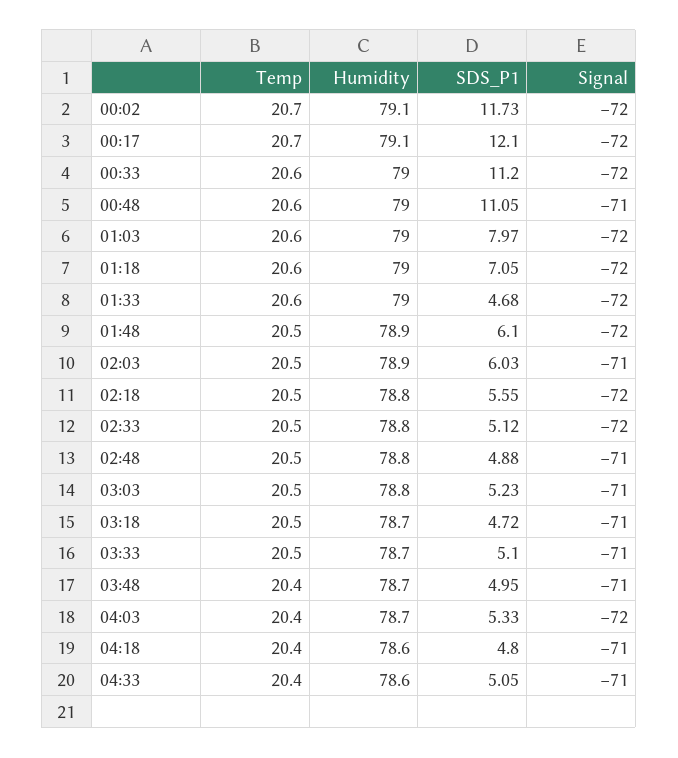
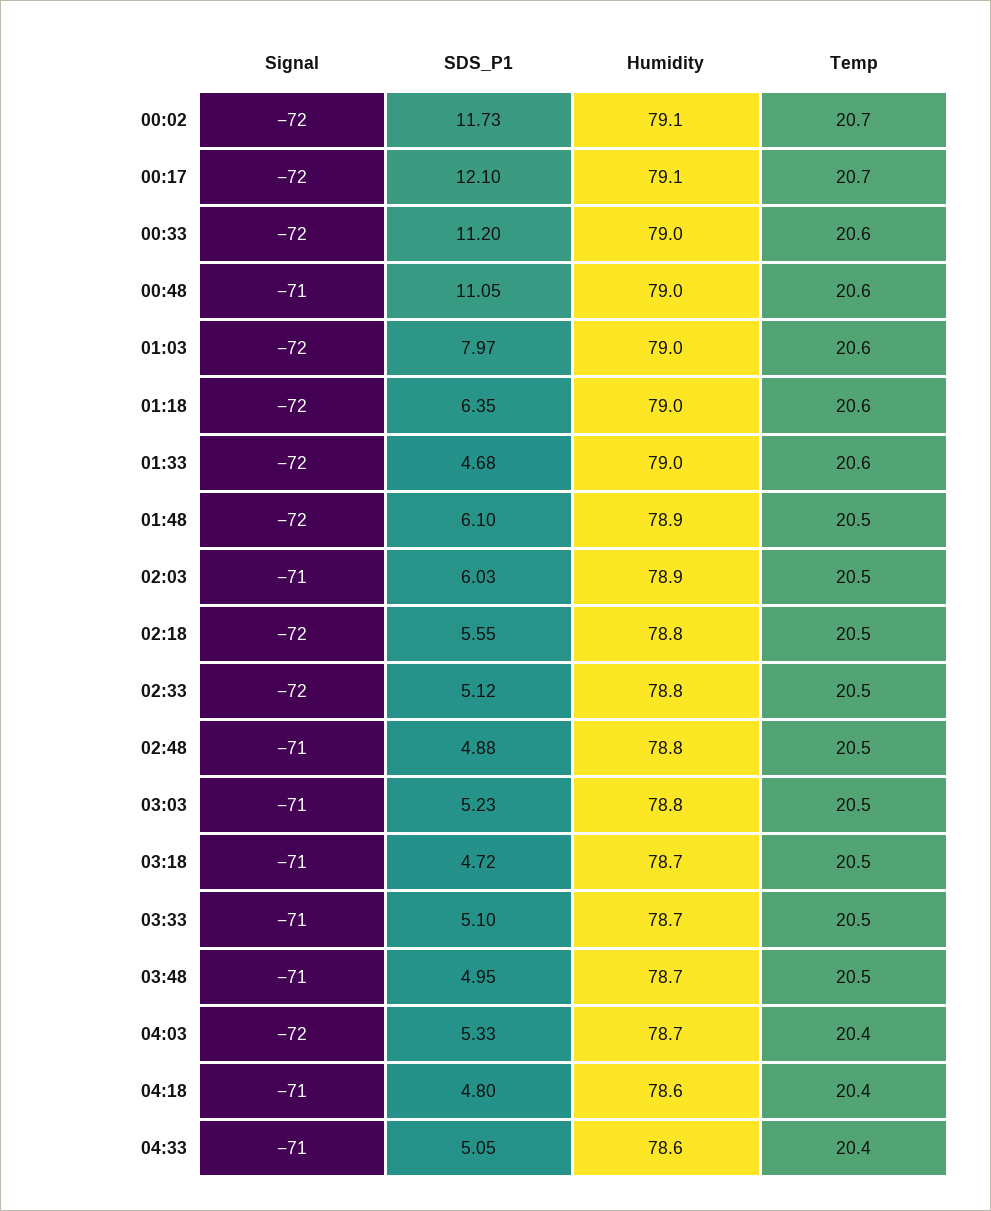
  {
    "Temp": {
      "00:02": 20.7,
      "00:17": 20.7,
      "00:33": 20.6,
      "00:48": 20.6,
      "01:03": 20.6,
      "01:18": 20.6,
      "01:33": 20.6,
      "01:48": 20.5,
      "02:03": 20.5,
      "02:18": 20.5,
      "02:33": 20.5,
      "02:48": 20.5,
      "03:03": 20.5,
      "03:18": 20.5,
      "03:33": 20.5,
-     "03:48": 20.4,
+     "03:48": 20.5,
      "04:03": 20.4,
      "04:18": 20.4,
      "04:33": 20.4
    },
    "Humidity": {
      "00:02": 79.1,
      "00:17": 79.1,
      "00:33": 79,
      "00:48": 79,
      "01:03": 79,
      "01:18": 79,
      "01:33": 79,
      "01:48": 78.9,
      "02:03": 78.9,
      "02:18": 78.8,
      "02:33": 78.8,
      "02:48": 78.8,
      "03:03": 78.8,
      "03:18": 78.7,
      "03:33": 78.7,
      "03:48": 78.7,
      "04:03": 78.7,
      "04:18": 78.6,
      "04:33": 78.6
    },
    "SDS_P1": {
      "00:02": 11.73,
      "00:17": 12.1,
      "00:33": 11.2,
      "00:48": 11.05,
      "01:03": 7.97,
-     "01:18": 7.05,
+     "01:18": 6.35,
      "01:33": 4.68,
      "01:48": 6.1,
      "02:03": 6.03,
      "02:18": 5.55,
      "02:33": 5.12,
      "02:48": 4.88,
      "03:03": 5.23,
      "03:18": 4.72,
      "03:33": 5.1,
      "03:48": 4.95,
      "04:03": 5.33,
      "04:18": 4.8,
      "04:33": 5.05
    },
    "Signal": {
      "00:02": -72,
      "00:17": -72,
      "00:33": -72,
      "00:48": -71,
      "01:03": -72,
      "01:18": -72,
      "01:33": -72,
      "01:48": -72,
      "02:03": -71,
      "02:18": -72,
      "02:33": -72,
      "02:48": -71,
      "03:03": -71,
      "03:18": -71,
      "03:33": -71,
      "03:48": -71,
      "04:03": -72,
      "04:18": -71,
      "04:33": -71
    }
  }

